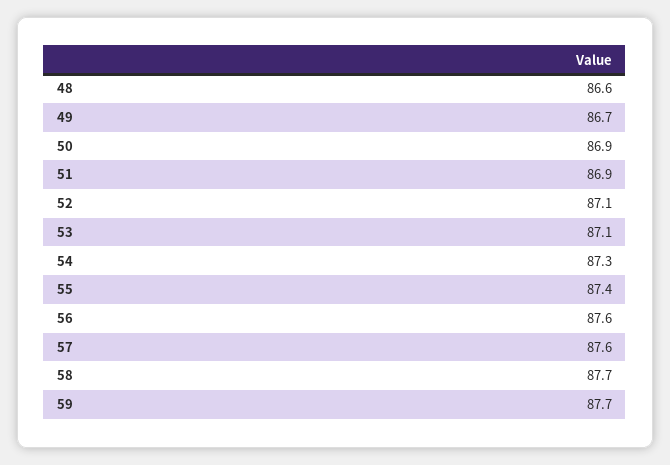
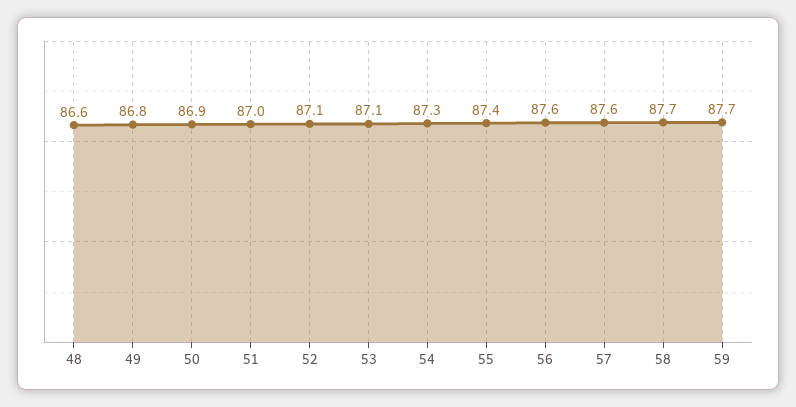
  {
    "48": 86.6,
-   "49": 86.7,
+   "49": 86.8,
    "50": 86.9,
-   "51": 86.9,
+   "51": 87,
    "52": 87.1,
    "53": 87.1,
    "54": 87.3,
    "55": 87.4,
    "56": 87.6,
    "57": 87.6,
    "58": 87.7,
    "59": 87.7
  }

